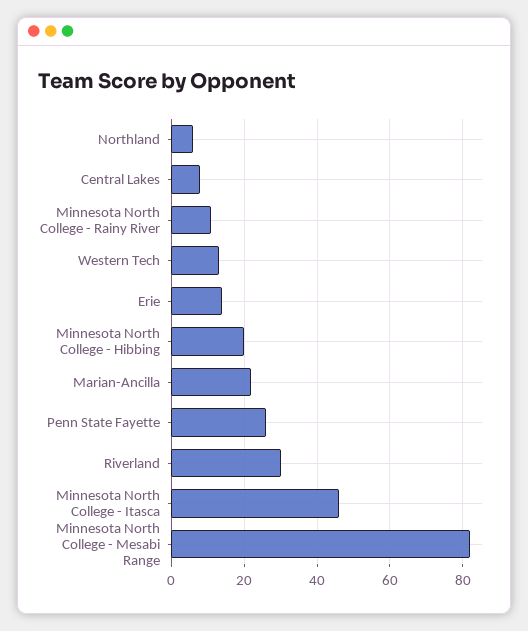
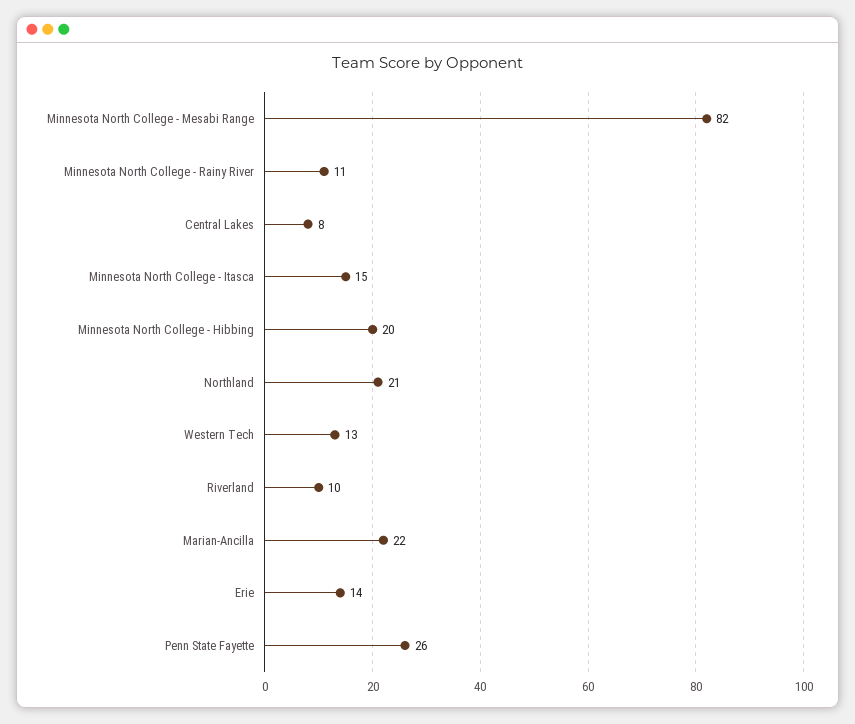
  {
-   "Northland": 5,
+   "Northland": 21,
    "Central Lakes": 8,
    "Minnesota North College - Rainy River": 11,
    "Western Tech": 13,
    "Erie": 14,
    "Minnesota North College - Hibbing": 20,
    "Marian-Ancilla": 22,
    "Penn State Fayette": 26,
-   "Riverland": 30,
+   "Riverland": 10,
-   "Minnesota North College - Itasca": 45,
+   "Minnesota North College - Itasca": 15,
    "Minnesota North College - Mesabi Range": 82
  }

